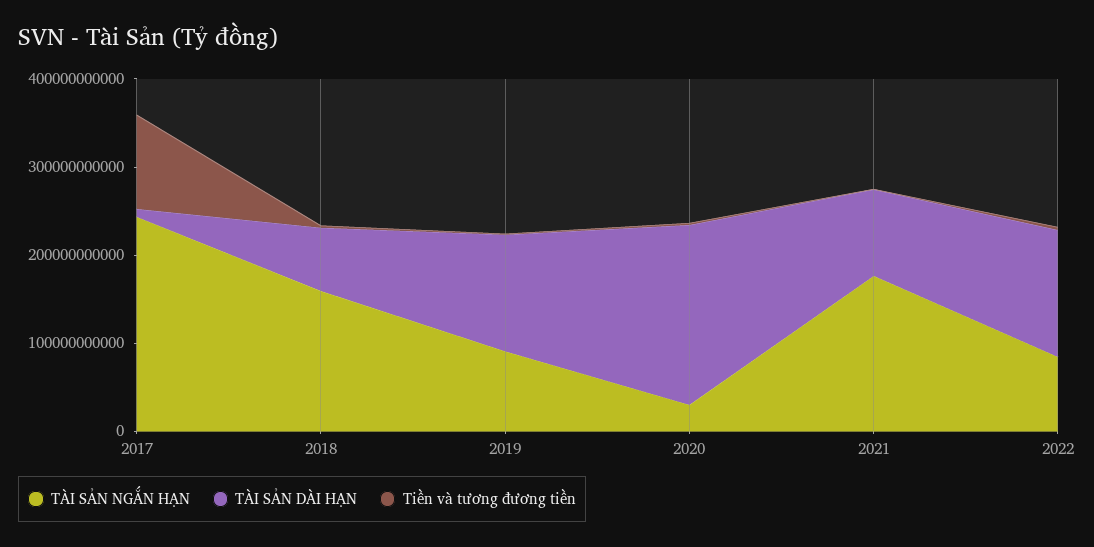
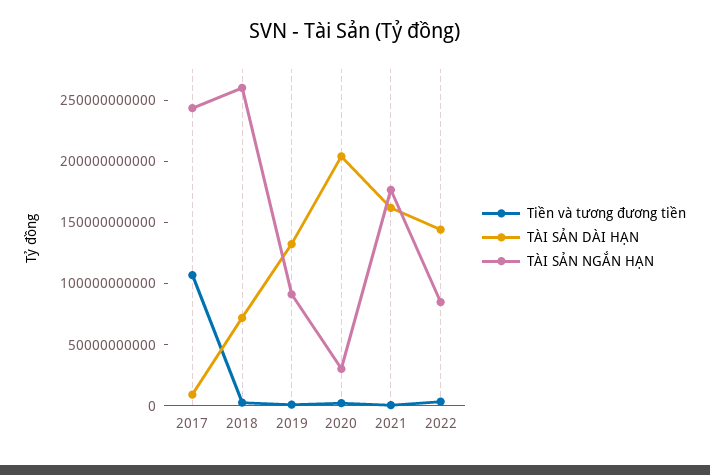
  {
    "TÀI SẢN NGẮN HẠN": {
      "2017": 240000000000,
-     "2018": 160000000000,
+     "2018": 260000000000,
      "2019": 90000000000,
      "2020": 30000000000,
      "2021": 180000000000,
      "2022": 80000000000
    },
    "TÀI SẢN DÀI HẠN": {
      "2017": 10000000000,
      "2018": 70000000000,
      "2019": 130000000000,
      "2020": 200000000000,
-     "2021": 100000000000,
+     "2021": 160000000000,
      "2022": 140000000000
    },
    "Tiền và tương đương tiền": {
      "2017": 110000000000,
      "2018": 0,
      "2019": 0,
      "2020": 0,
      "2021": 0,
      "2022": 0
    }
  }

